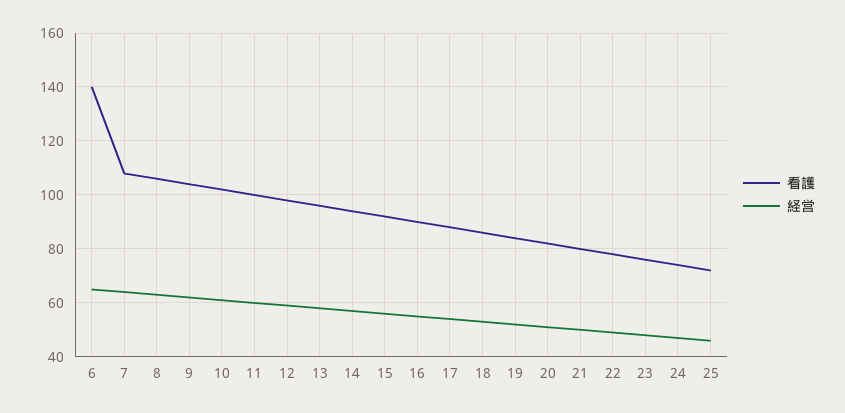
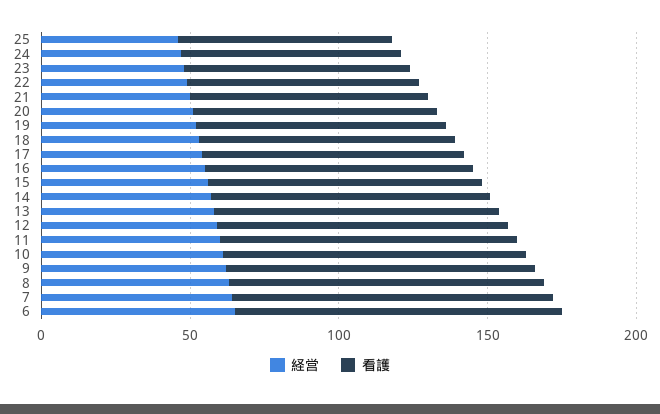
  {
    "看護": {
-     "6": 140,
+     "6": 110,
      "7": 110,
      "8": 105,
      "9": 105,
      "10": 100,
      "11": 100,
      "12": 100,
      "13": 95,
      "14": 95,
      "15": 90,
      "16": 90,
      "17": 90,
      "18": 85,
      "19": 85,
      "20": 80,
      "21": 80,
      "22": 80,
      "23": 75,
      "24": 75,
      "25": 70
    },
    "経営": {
      "6": 65,
      "7": 65,
      "8": 65,
      "9": 60,
      "10": 60,
      "11": 60,
      "12": 60,
      "13": 60,
      "14": 55,
      "15": 55,
      "16": 55,
      "17": 55,
      "18": 55,
      "19": 50,
      "20": 50,
      "21": 50,
      "22": 50,
      "23": 50,
      "24": 45,
      "25": 45
    }
  }

